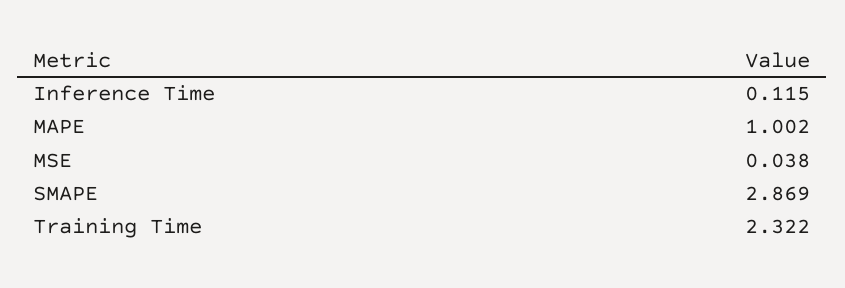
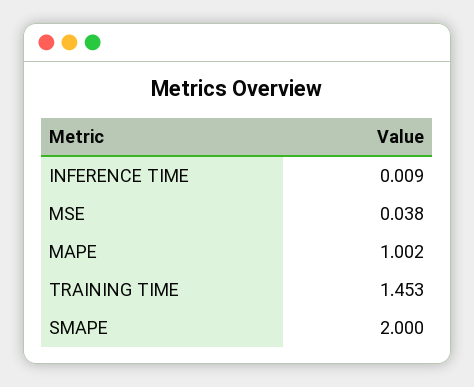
  {
-   "Inference Time": 0.115,
+   "Inference Time": 0.009,
    "MAPE": 1.002,
    "MSE": 0.038,
-   "SMAPE": 2.869,
+   "SMAPE": 2,
-   "Training Time": 2.322
+   "Training Time": 1.453
  }

